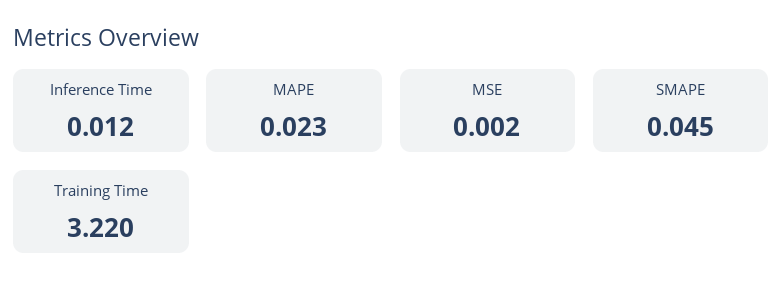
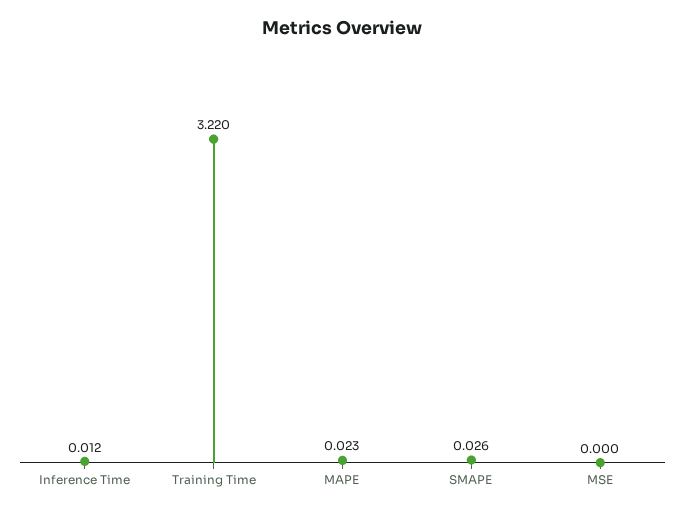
  {
    "Inference Time": 0.012,
    "MAPE": 0.023,
-   "MSE": 0.002,
+   "MSE": 0,
-   "SMAPE": 0.045,
+   "SMAPE": 0.026,
    "Training Time": 3.22
  }

